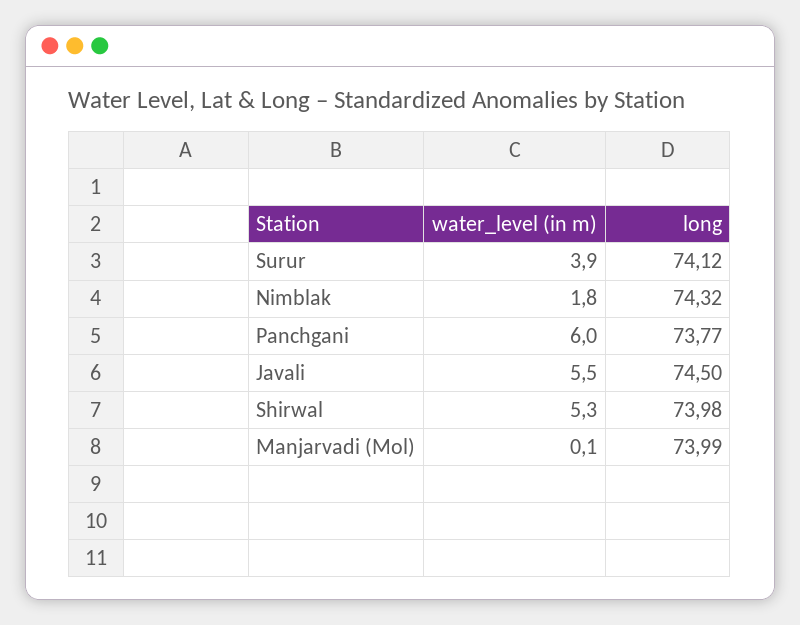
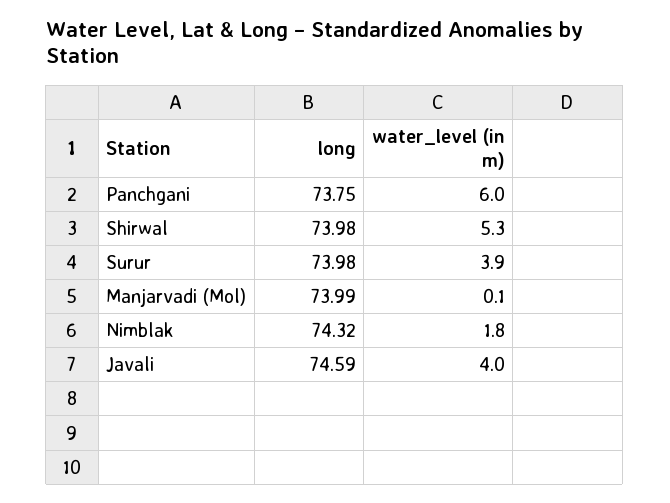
  {
    "water_level (in m)": {
      "Surur": 3.9,
      "Nimblak": 1.8,
      "Panchgani": 6,
-     "Javali": 5.5,
+     "Javali": 4,
      "Shirwal": 5.3,
      "Manjarvadi (Mol)": 0.1
    },
    "long": {
-     "Surur": 74.12,
+     "Surur": 73.98,
      "Nimblak": 74.32,
-     "Panchgani": 73.77,
+     "Panchgani": 73.75,
-     "Javali": 74.5,
+     "Javali": 74.59,
      "Shirwal": 73.98,
      "Manjarvadi (Mol)": 73.99
    }
  }

